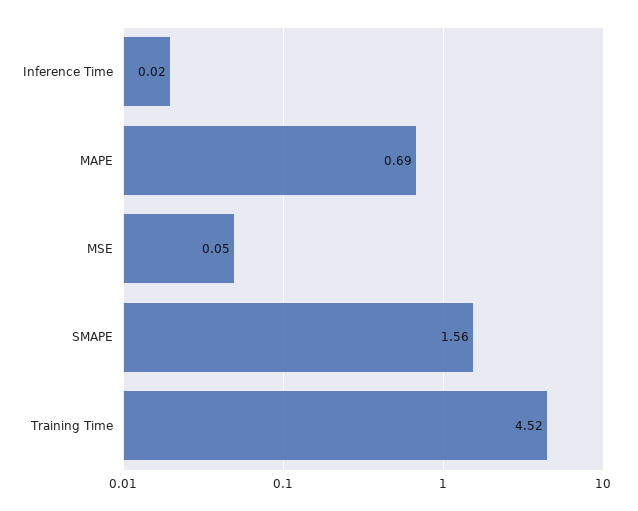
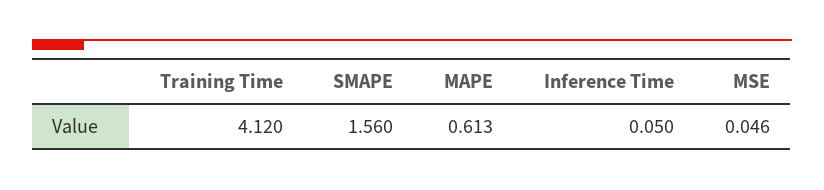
  {
-   "Inference Time": 0.02,
+   "Inference Time": 0.05,
-   "MAPE": 0.69,
+   "MAPE": 0.613,
    "MSE": 0.046,
    "SMAPE": 1.56,
-   "Training Time": 4.52
+   "Training Time": 4.12
  }

